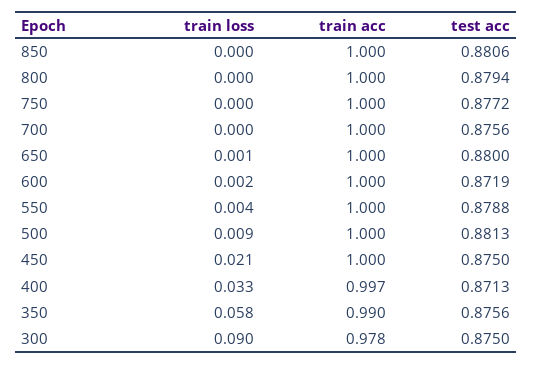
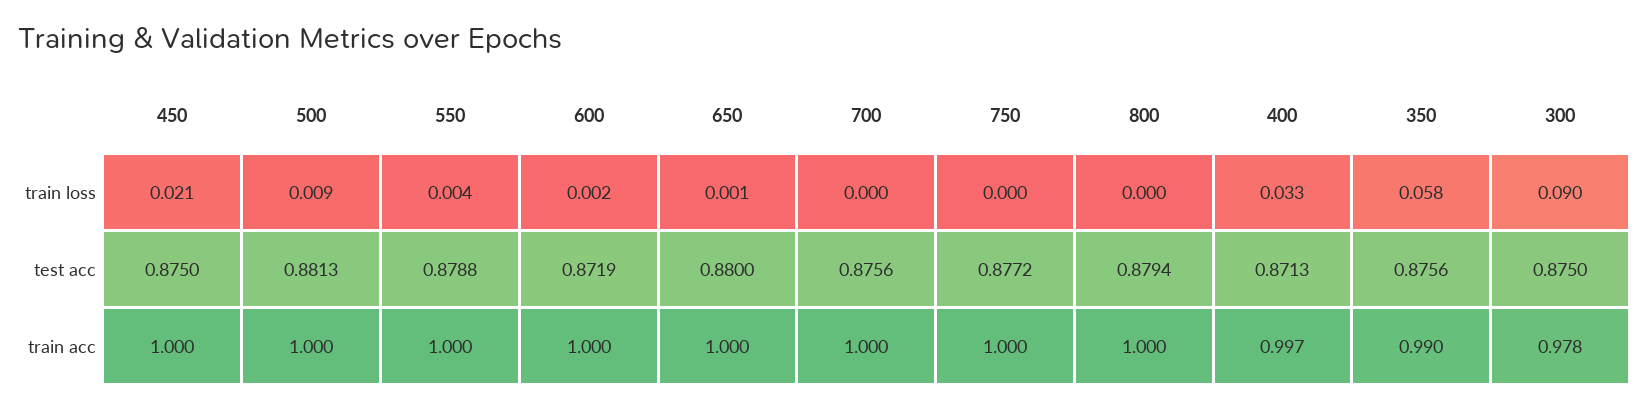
  {
    "train loss": {
-     "850": 0,
      "800": 0,
      "750": 0,
      "700": 0,
      "650": 0.001,
      "600": 0.002,
      "550": 0.004,
      "500": 0.009,
      "450": 0.021,
      "400": 0.033,
      "350": 0.058,
      "300": 0.09
    },
    "train acc": {
-     "850": 1,
      "800": 1,
      "750": 1,
      "700": 1,
      "650": 1,
      "600": 1,
      "550": 1,
      "500": 1,
      "450": 1,
      "400": 0.997,
      "350": 0.99,
      "300": 0.978
    },
    "test acc": {
-     "850": 0.8806,
      "800": 0.8794,
      "750": 0.8772,
      "700": 0.8756,
      "650": 0.88,
      "600": 0.8719,
      "550": 0.8788,
      "500": 0.8813,
      "450": 0.875,
      "400": 0.8713,
      "350": 0.8756,
      "300": 0.875
    }
  }

